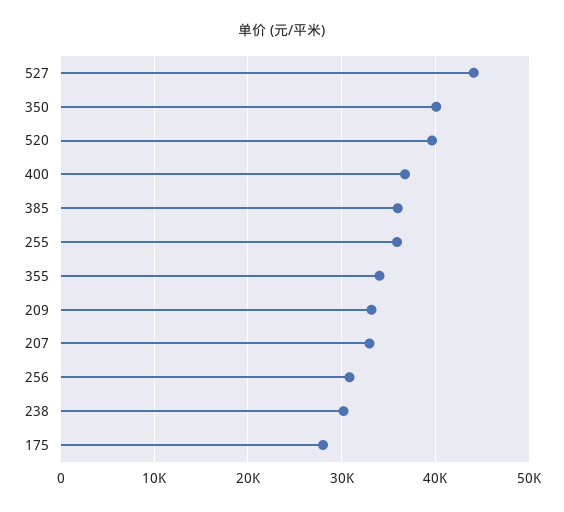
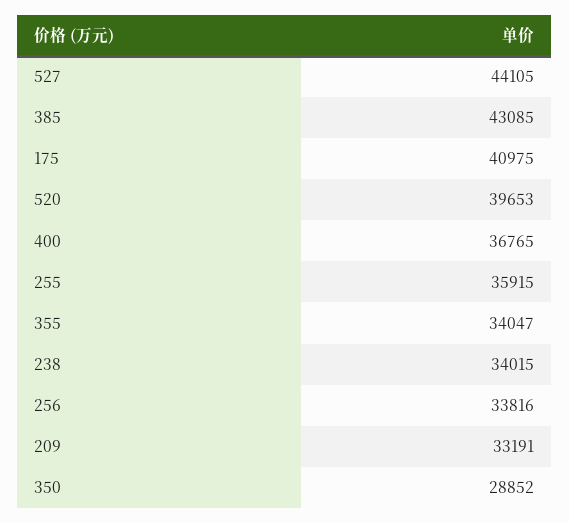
  {
    "527": 44105,
-   "350": 40000,
+   "350": 28852,
    "520": 39653,
    "400": 36765,
-   "385": 36000,
+   "385": 43085,
    "255": 35915,
    "355": 34047,
    "209": 33191,
-   "207": 33000,
-   "256": 31000,
+   "256": 33816,
-   "238": 30000,
+   "238": 34015,
-   "175": 28000
+   "175": 40975
  }

